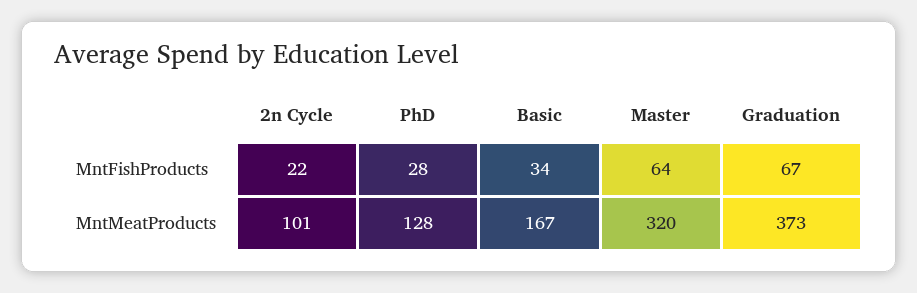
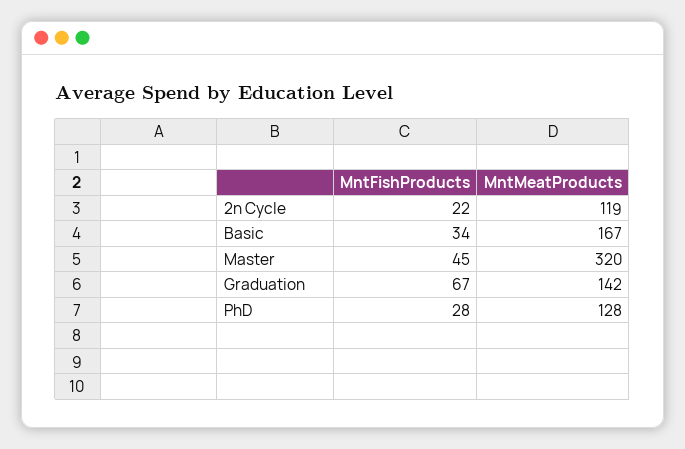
  {
    "2n Cycle": {
      "MntFishProducts": 22,
-     "MntMeatProducts": 101
+     "MntMeatProducts": 119
    },
    "PhD": {
      "MntFishProducts": 28,
      "MntMeatProducts": 128
    },
    "Basic": {
      "MntFishProducts": 34,
      "MntMeatProducts": 167
    },
    "Master": {
-     "MntFishProducts": 64,
+     "MntFishProducts": 45,
      "MntMeatProducts": 320
    },
    "Graduation": {
      "MntFishProducts": 67,
-     "MntMeatProducts": 373
+     "MntMeatProducts": 142
    }
  }

